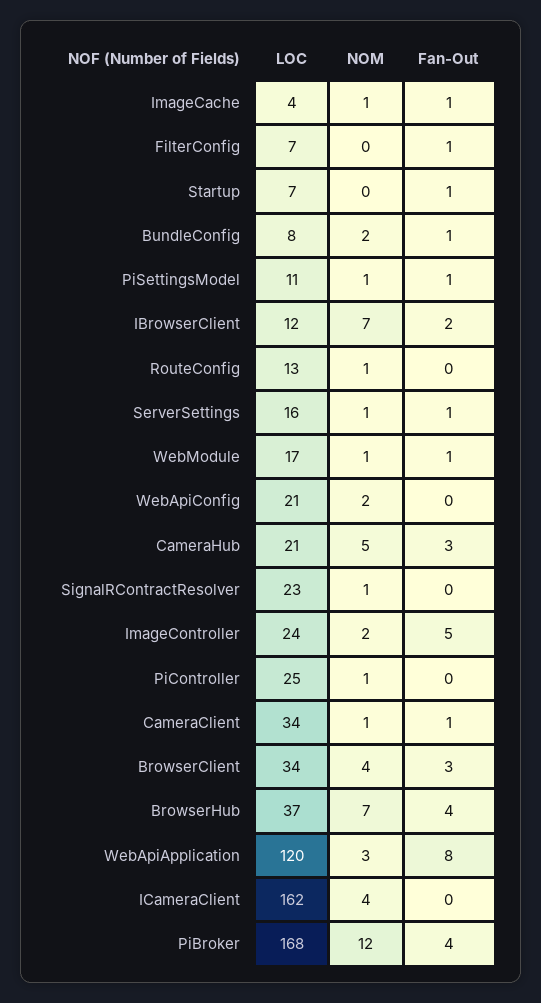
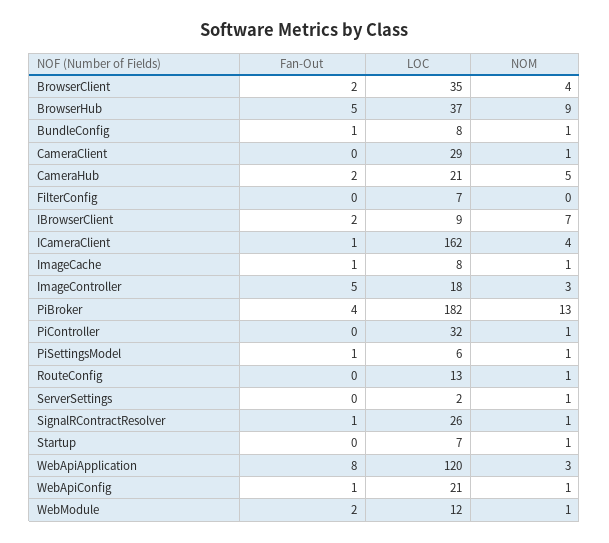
  {
    "LOC": {
-     "ImageCache": 4,
+     "ImageCache": 8,
      "FilterConfig": 7,
      "Startup": 7,
      "BundleConfig": 8,
-     "PiSettingsModel": 11,
+     "PiSettingsModel": 6,
-     "IBrowserClient": 12,
+     "IBrowserClient": 9,
      "RouteConfig": 13,
-     "ServerSettings": 16,
+     "ServerSettings": 2,
-     "WebModule": 17,
+     "WebModule": 12,
      "WebApiConfig": 21,
      "CameraHub": 21,
-     "SignalRContractResolver": 23,
+     "SignalRContractResolver": 26,
-     "ImageController": 24,
+     "ImageController": 18,
-     "PiController": 25,
+     "PiController": 32,
-     "CameraClient": 34,
+     "CameraClient": 29,
-     "BrowserClient": 34,
+     "BrowserClient": 35,
      "BrowserHub": 37,
      "WebApiApplication": 120,
      "ICameraClient": 162,
-     "PiBroker": 168
+     "PiBroker": 182
    },
    "NOM": {
      "ImageCache": 1,
      "FilterConfig": 0,
-     "Startup": 0,
+     "Startup": 1,
-     "BundleConfig": 2,
+     "BundleConfig": 1,
      "PiSettingsModel": 1,
      "IBrowserClient": 7,
      "RouteConfig": 1,
      "ServerSettings": 1,
      "WebModule": 1,
-     "WebApiConfig": 2,
+     "WebApiConfig": 1,
      "CameraHub": 5,
      "SignalRContractResolver": 1,
-     "ImageController": 2,
+     "ImageController": 3,
      "PiController": 1,
      "CameraClient": 1,
      "BrowserClient": 4,
-     "BrowserHub": 7,
+     "BrowserHub": 9,
      "WebApiApplication": 3,
      "ICameraClient": 4,
-     "PiBroker": 12
+     "PiBroker": 13
    },
    "Fan-Out": {
      "ImageCache": 1,
-     "FilterConfig": 1,
+     "FilterConfig": 0,
-     "Startup": 1,
+     "Startup": 0,
      "BundleConfig": 1,
      "PiSettingsModel": 1,
      "IBrowserClient": 2,
      "RouteConfig": 0,
-     "ServerSettings": 1,
+     "ServerSettings": 0,
-     "WebModule": 1,
+     "WebModule": 2,
-     "WebApiConfig": 0,
+     "WebApiConfig": 1,
-     "CameraHub": 3,
+     "CameraHub": 2,
-     "SignalRContractResolver": 0,
+     "SignalRContractResolver": 1,
      "ImageController": 5,
      "PiController": 0,
-     "CameraClient": 1,
+     "CameraClient": 0,
-     "BrowserClient": 3,
+     "BrowserClient": 2,
-     "BrowserHub": 4,
+     "BrowserHub": 5,
      "WebApiApplication": 8,
-     "ICameraClient": 0,
+     "ICameraClient": 1,
      "PiBroker": 4
    }
  }

